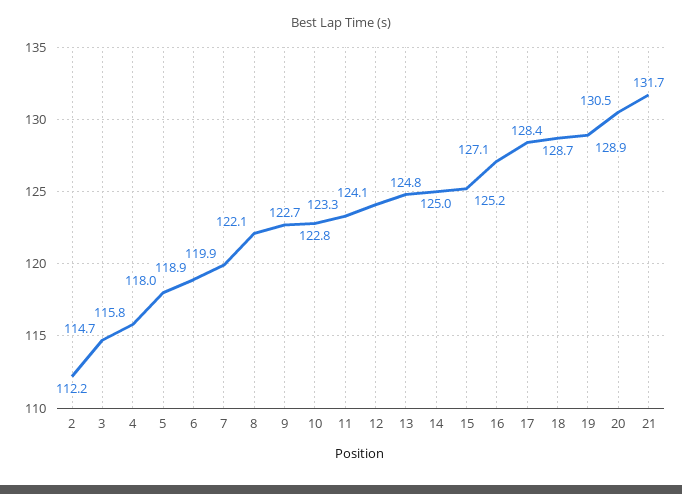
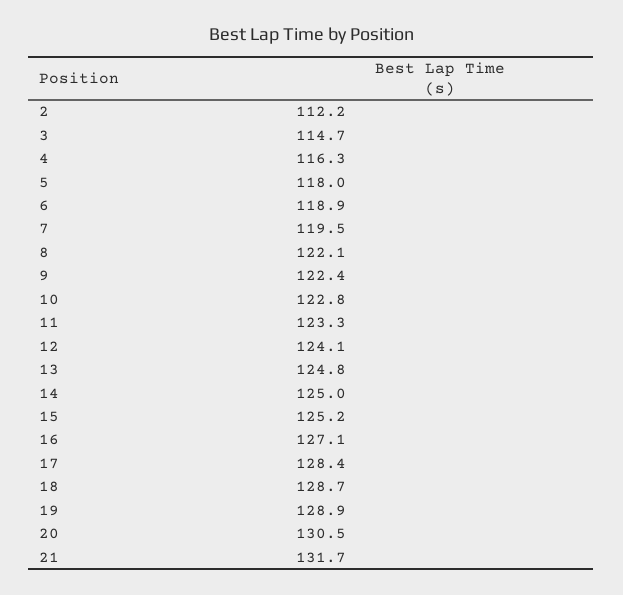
  {
    "2": 112.2,
    "3": 114.7,
-   "4": 115.8,
+   "4": 116.3,
    "5": 118,
    "6": 118.9,
-   "7": 119.9,
+   "7": 119.5,
    "8": 122.1,
-   "9": 122.7,
+   "9": 122.4,
    "10": 122.8,
    "11": 123.3,
    "12": 124.1,
    "13": 124.8,
    "14": 125,
    "15": 125.2,
    "16": 127.1,
    "17": 128.4,
    "18": 128.7,
    "19": 128.9,
    "20": 130.5,
    "21": 131.7
  }

